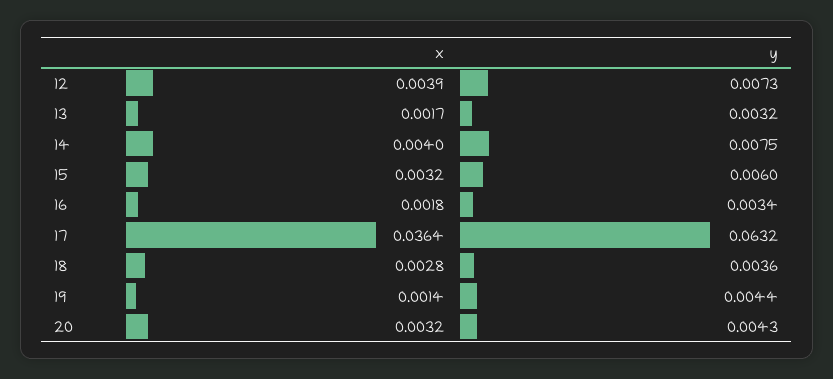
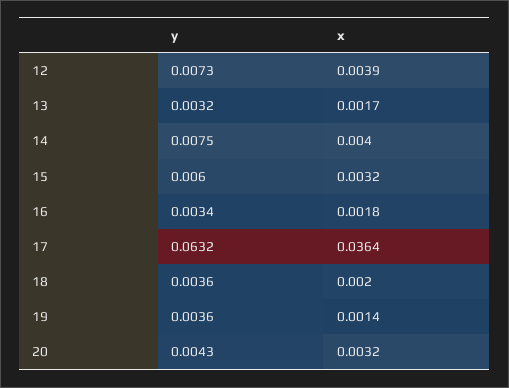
  {
    "x": {
      "12": 0.0039,
      "13": 0.0017,
      "14": 0.004,
      "15": 0.0032,
      "16": 0.0018,
      "17": 0.0364,
-     "18": 0.0028,
+     "18": 0.002,
      "19": 0.0014,
      "20": 0.0032
    },
    "y": {
      "12": 0.0073,
      "13": 0.0032,
      "14": 0.0075,
      "15": 0.006,
      "16": 0.0034,
      "17": 0.0632,
      "18": 0.0036,
-     "19": 0.0044,
+     "19": 0.0036,
      "20": 0.0043
    }
  }

